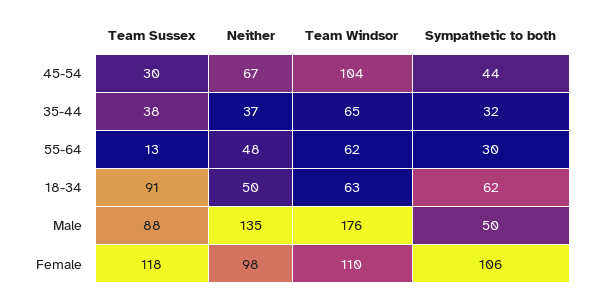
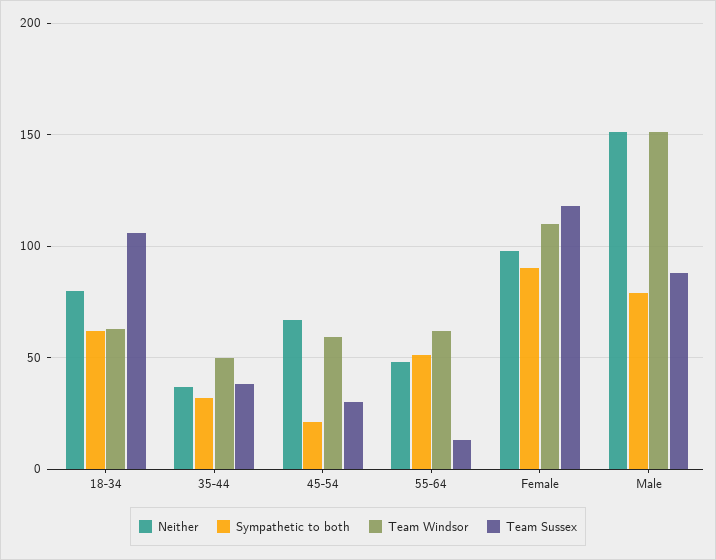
  {
    "Team Sussex": {
      "45-54": 30,
      "35-44": 38,
      "55-64": 13,
-     "18-34": 91,
+     "18-34": 105,
      "Male": 88,
      "Female": 118
    },
    "Neither": {
      "45-54": 67,
      "35-44": 37,
      "55-64": 48,
-     "18-34": 50,
+     "18-34": 80,
-     "Male": 135,
+     "Male": 150,
      "Female": 98
    },
    "Team Windsor": {
-     "45-54": 104,
+     "45-54": 60,
-     "35-44": 65,
+     "35-44": 50,
      "55-64": 62,
      "18-34": 63,
-     "Male": 176,
+     "Male": 150,
      "Female": 110
    },
    "Sympathetic to both": {
-     "45-54": 44,
+     "45-54": 20,
      "35-44": 32,
-     "55-64": 30,
+     "55-64": 50,
      "18-34": 62,
-     "Male": 50,
+     "Male": 80,
-     "Female": 106
+     "Female": 90
    }
  }

